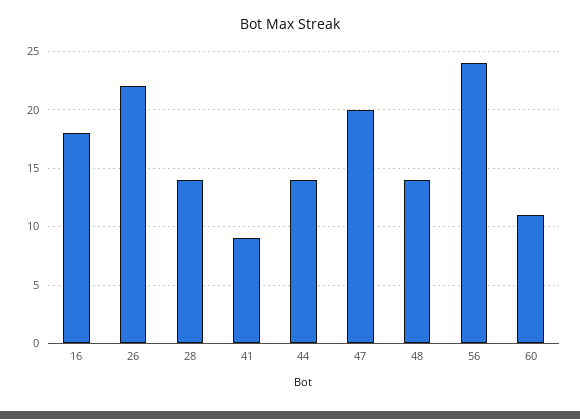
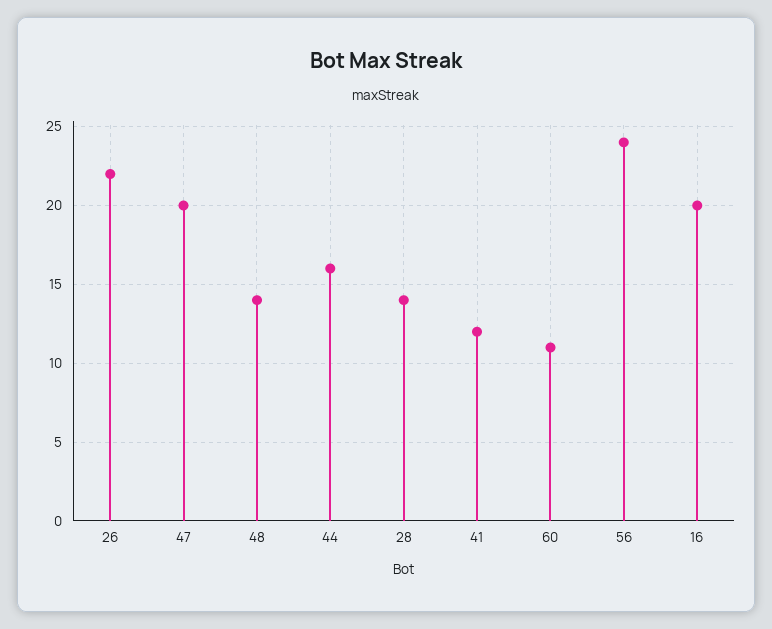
  {
-   "16": 18,
+   "16": 20,
    "26": 22,
    "28": 14,
-   "41": 9,
+   "41": 12,
-   "44": 14,
+   "44": 16,
    "47": 20,
    "48": 14,
    "56": 24,
    "60": 11
  }

